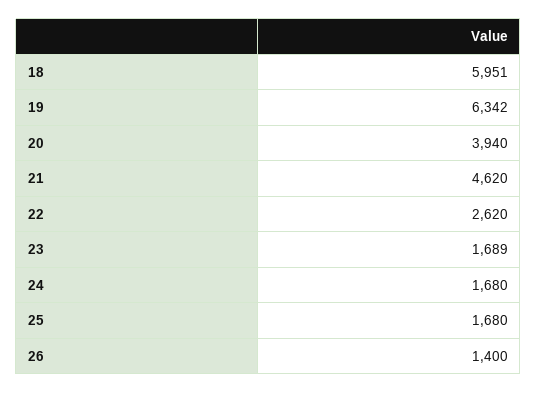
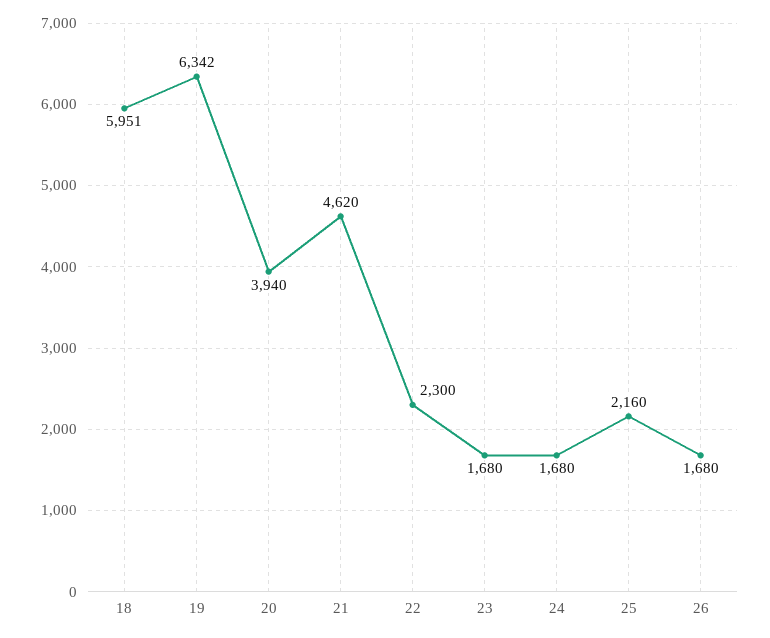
  {
    "18": 5951,
    "19": 6342,
    "20": 3940,
    "21": 4620,
-   "22": 2620,
+   "22": 2300,
-   "23": 1689,
+   "23": 1680,
    "24": 1680,
-   "25": 1680,
+   "25": 2160,
-   "26": 1400
+   "26": 1680
  }

